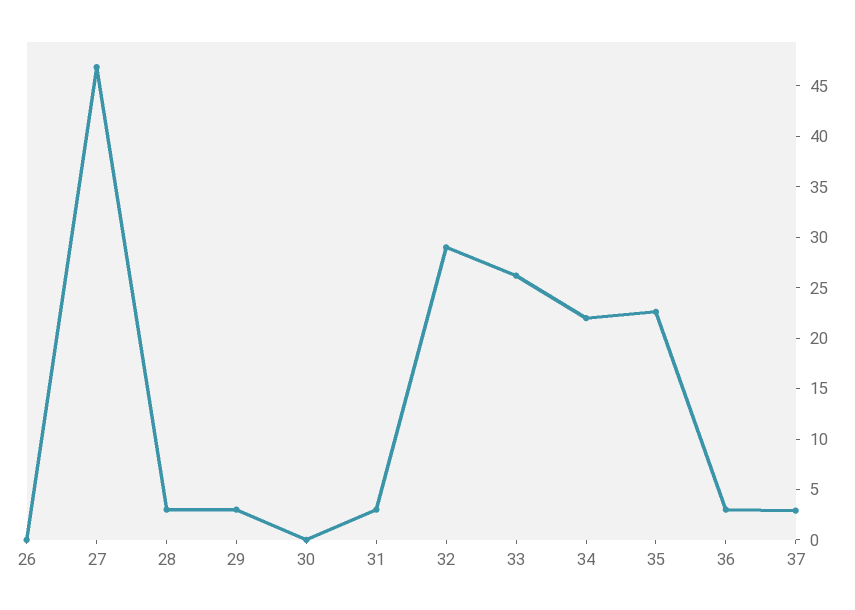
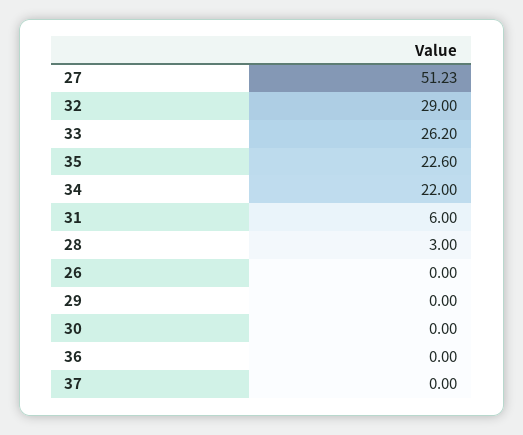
  {
    "26": 0,
-   "27": 47,
+   "27": 51.23,
    "28": 3,
-   "29": 3,
+   "29": 0,
    "30": 0,
-   "31": 3,
+   "31": 6,
    "32": 29,
    "33": 26.2,
    "34": 22,
    "35": 22.6,
-   "36": 3,
+   "36": 0,
-   "37": 3
+   "37": 0
  }

